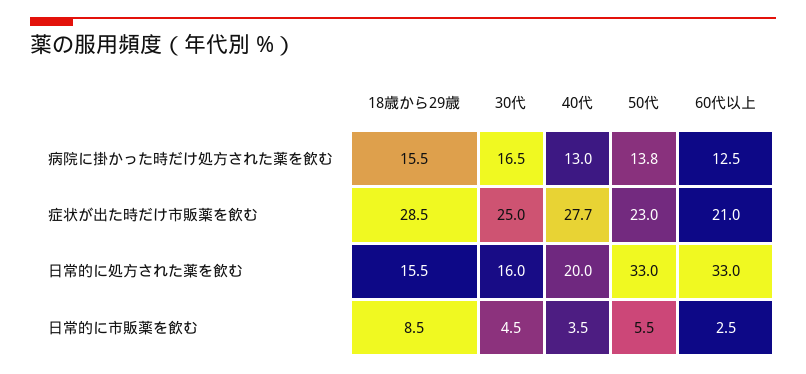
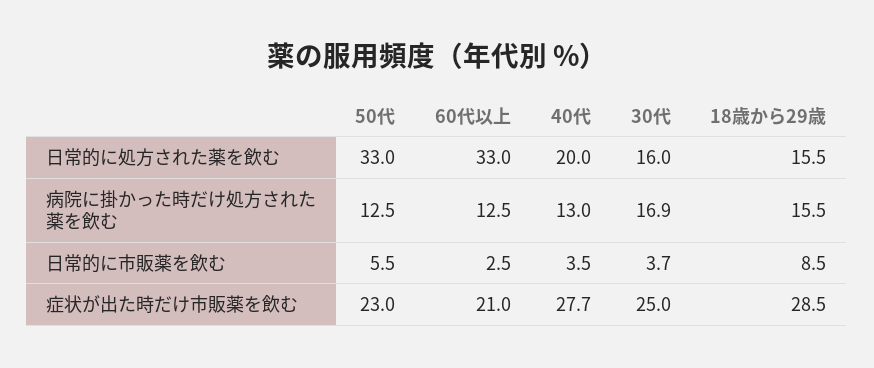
  {
    "18歳から29歳": {
      "病院に掛かった時だけ処方された薬を飲む": 15.5,
      "症状が出た時だけ市販薬を飲む": 28.5,
      "日常的に処方された薬を飲む": 15.5,
      "日常的に市販薬を飲む": 8.5
    },
    "30代": {
-     "病院に掛かった時だけ処方された薬を飲む": 16.5,
+     "病院に掛かった時だけ処方された薬を飲む": 16.9,
      "症状が出た時だけ市販薬を飲む": 25,
      "日常的に処方された薬を飲む": 16,
-     "日常的に市販薬を飲む": 4.5
+     "日常的に市販薬を飲む": 3.7
    },
    "40代": {
      "病院に掛かった時だけ処方された薬を飲む": 13,
      "症状が出た時だけ市販薬を飲む": 27.7,
      "日常的に処方された薬を飲む": 20,
      "日常的に市販薬を飲む": 3.5
    },
    "50代": {
-     "病院に掛かった時だけ処方された薬を飲む": 13.8,
+     "病院に掛かった時だけ処方された薬を飲む": 12.5,
      "症状が出た時だけ市販薬を飲む": 23,
      "日常的に処方された薬を飲む": 33,
      "日常的に市販薬を飲む": 5.5
    },
    "60代以上": {
      "病院に掛かった時だけ処方された薬を飲む": 12.5,
      "症状が出た時だけ市販薬を飲む": 21,
      "日常的に処方された薬を飲む": 33,
      "日常的に市販薬を飲む": 2.5
    }
  }

